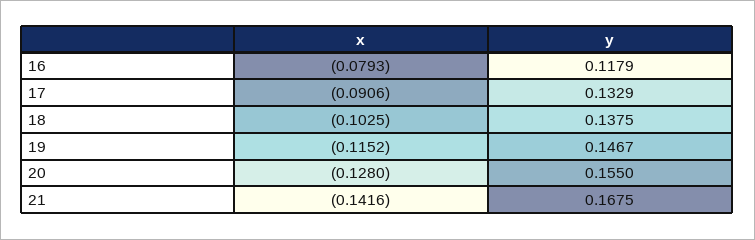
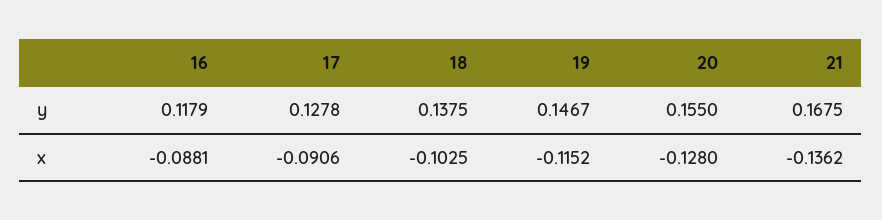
  {
    "x": {
-     "16": -0.0793,
+     "16": -0.0881,
      "17": -0.0906,
      "18": -0.1025,
      "19": -0.1152,
      "20": -0.128,
-     "21": -0.1416
+     "21": -0.1362
    },
    "y": {
      "16": 0.1179,
-     "17": 0.1329,
+     "17": 0.1278,
      "18": 0.1375,
      "19": 0.1467,
      "20": 0.155,
      "21": 0.1675
    }
  }

